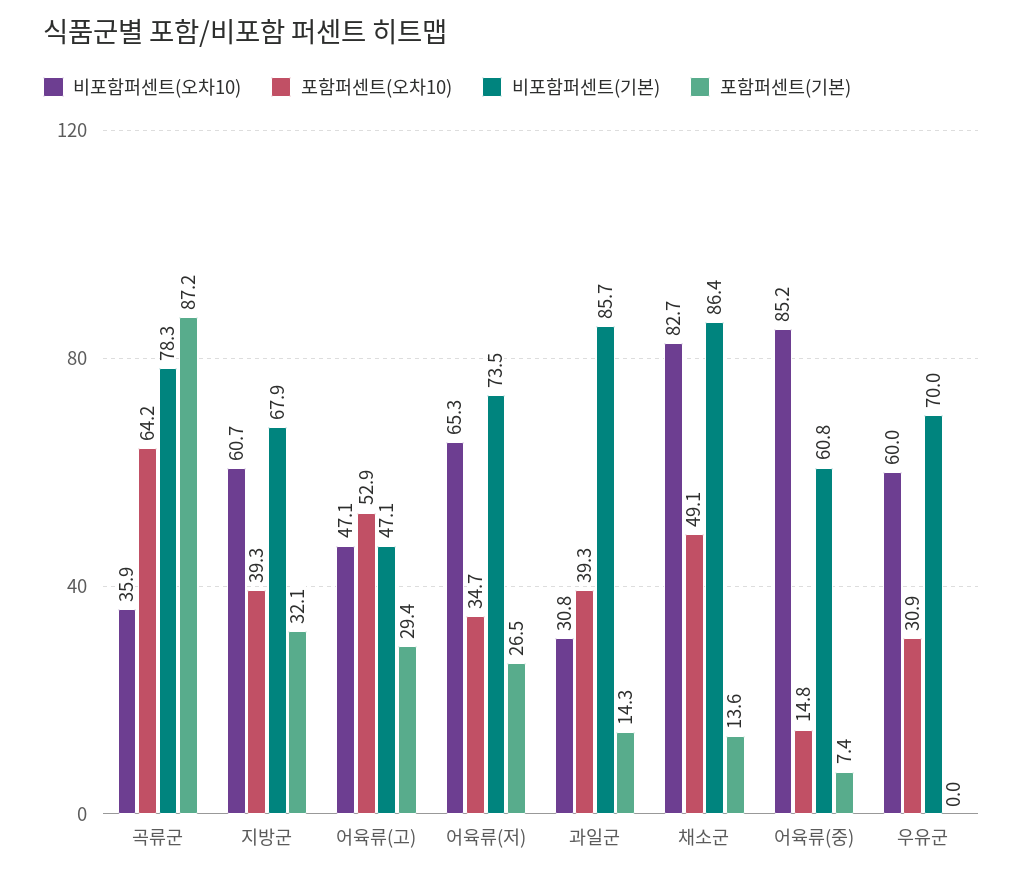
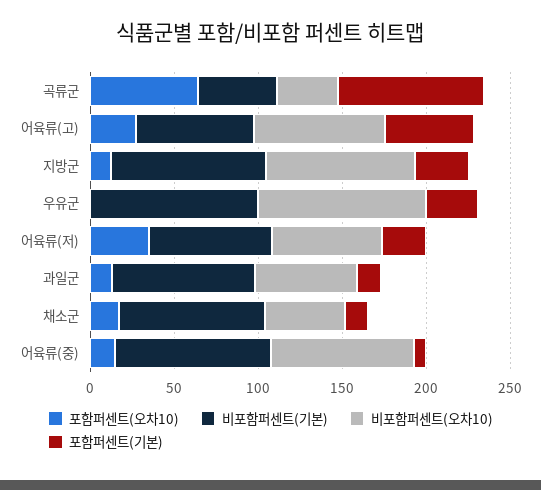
  {
    "비포함퍼센트(오차10)": {
      "곡류군": 35.9,
-     "지방군": 60.7,
+     "지방군": 90,
-     "어육류(고)": 47.1,
+     "어육류(고)": 80,
      "어육류(저)": 65.3,
-     "과일군": 30.8,
+     "과일군": 60,
-     "채소군": 82.7,
+     "채소군": 50,
      "어육류(중)": 85.2,
-     "우유군": 60
+     "우유군": 100
    },
    "포함퍼센트(오차10)": {
      "곡류군": 64.2,
-     "지방군": 39.3,
+     "지방군": 10,
-     "어육류(고)": 52.9,
+     "어육류(고)": 30,
      "어육류(저)": 34.7,
-     "과일군": 39.3,
+     "과일군": 10,
-     "채소군": 49.1,
+     "채소군": 20,
      "어육류(중)": 14.8,
-     "우유군": 30.9
+     "우유군": 0
    },
    "비포함퍼센트(기본)": {
-     "곡류군": 78.3,
+     "곡류군": 50,
-     "지방군": 67.9,
+     "지방군": 90,
-     "어육류(고)": 47.1,
+     "어육류(고)": 70,
      "어육류(저)": 73.5,
      "과일군": 85.7,
      "채소군": 86.4,
-     "어육류(중)": 60.8,
+     "어육류(중)": 90,
-     "우유군": 70
+     "우유군": 100
    },
    "포함퍼센트(기본)": {
      "곡류군": 87.2,
      "지방군": 32.1,
-     "어육류(고)": 29.4,
+     "어육류(고)": 50,
      "어육류(저)": 26.5,
      "과일군": 14.3,
      "채소군": 13.6,
      "어육류(중)": 7.4,
-     "우유군": 0
+     "우유군": 30
    }
  }

